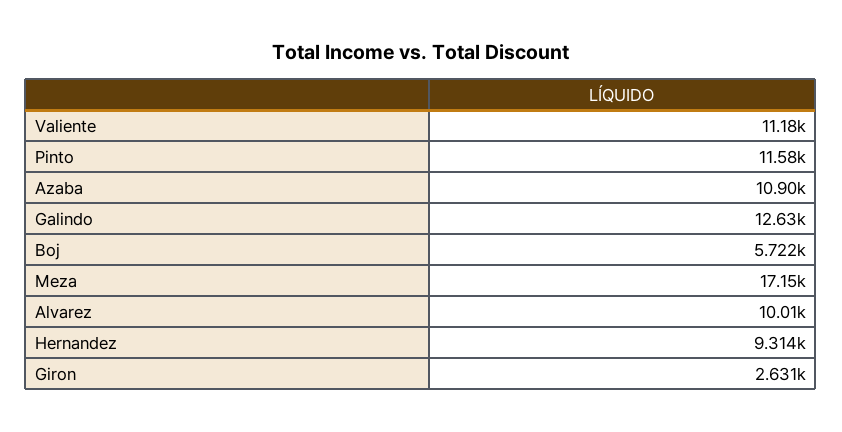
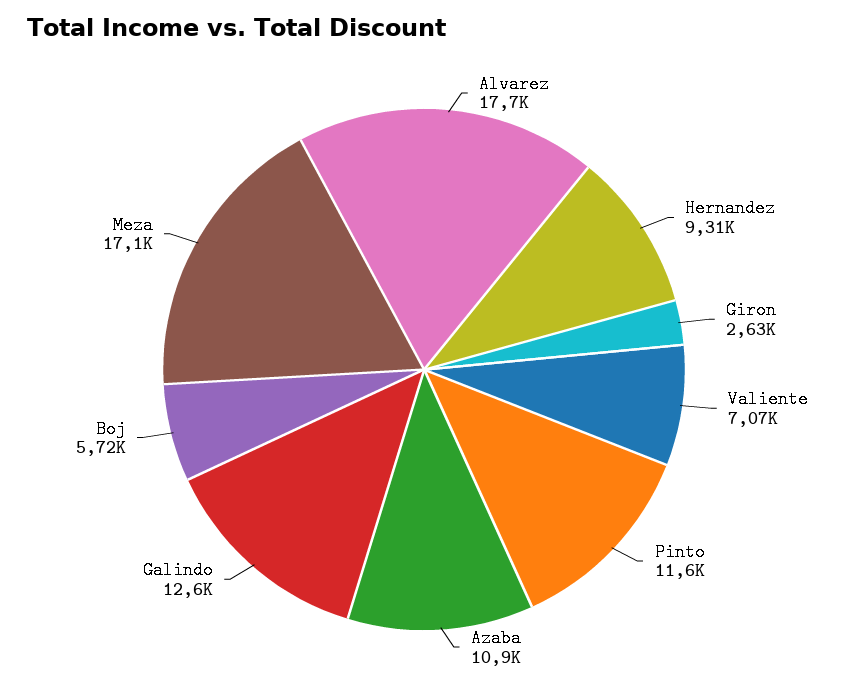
  {
-   "Valiente": 11180,
+   "Valiente": 7070,
    "Pinto": 11580,
    "Azaba": 10900,
    "Galindo": 12630,
    "Boj": 5722,
    "Meza": 17150,
-   "Alvarez": 10010,
+   "Alvarez": 17700,
    "Hernandez": 9314,
    "Giron": 2631
  }

